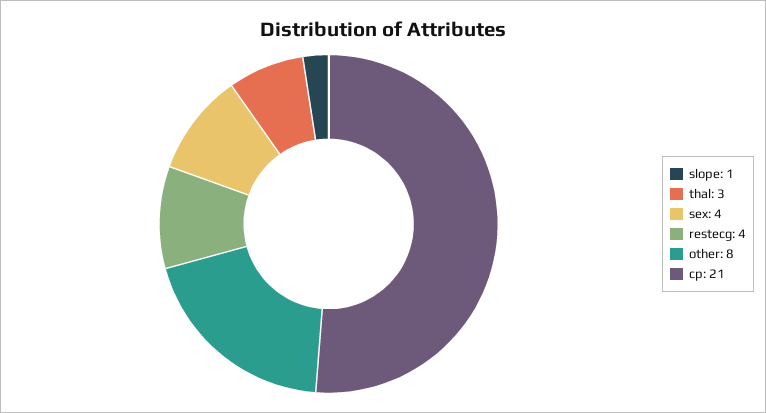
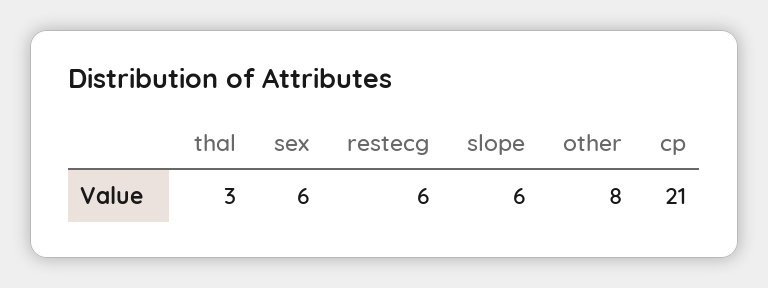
  {
-   "slope": 1,
+   "slope": 6,
    "thal": 3,
-   "sex": 4,
+   "sex": 6,
-   "restecg": 4,
+   "restecg": 6,
    "other": 8,
    "cp": 21
  }

